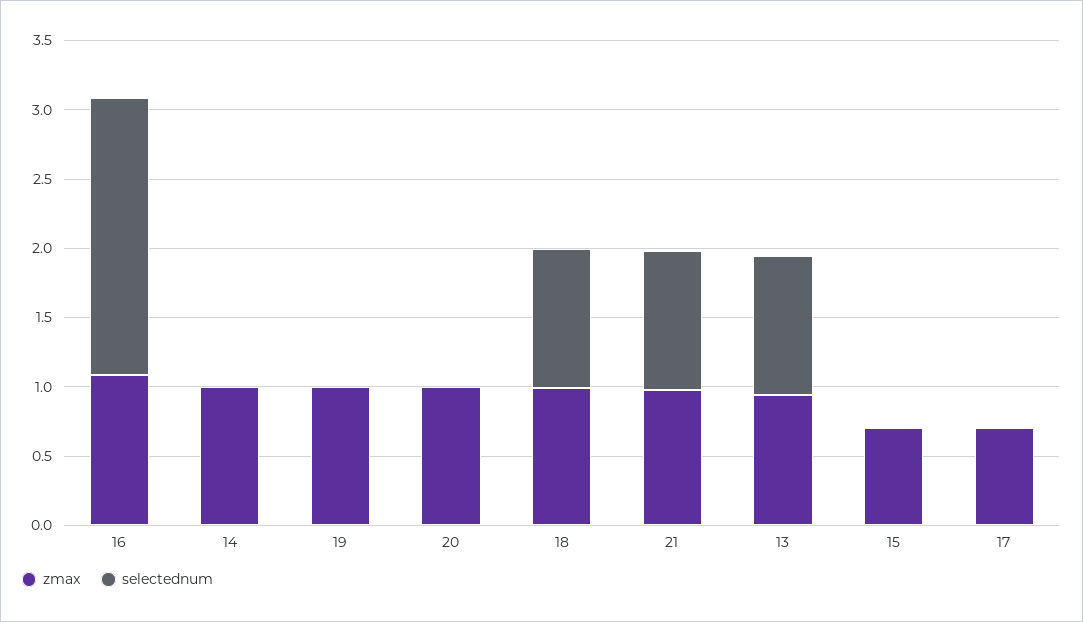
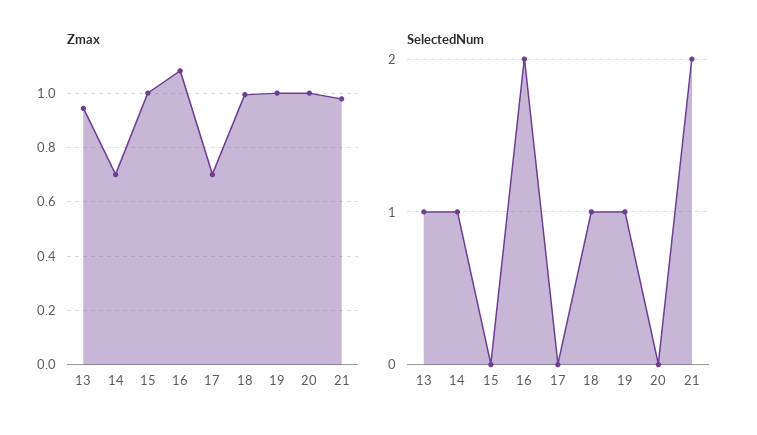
  {
    "zmax": {
      "16": 1.075,
-     "14": 1,
+     "14": 0.7,
      "19": 1,
      "20": 1,
      "18": 1,
      "21": 0.975,
      "13": 0.95,
-     "15": 0.7,
+     "15": 1,
      "17": 0.7
    },
    "selectednum": {
      "16": 2,
-     "14": 0,
+     "14": 1,
-     "19": 0,
+     "19": 1,
      "20": 0,
      "18": 1,
-     "21": 1,
+     "21": 2,
      "13": 1,
      "15": 0,
      "17": 0
    }
  }

